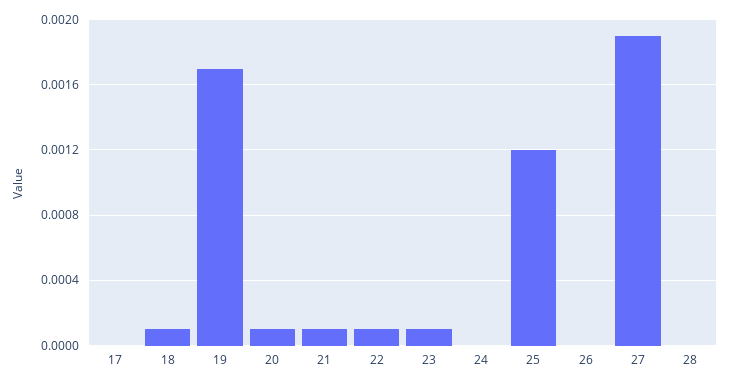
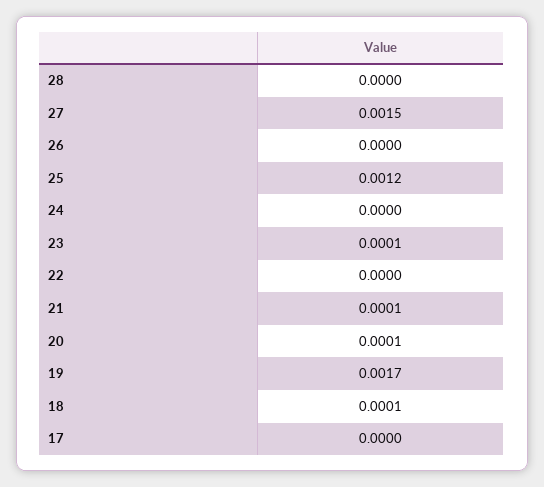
  {
    "17": 0,
    "18": 0.0001,
    "19": 0.0017,
    "20": 0.0001,
    "21": 0.0001,
-   "22": 0.0001,
+   "22": 0,
    "23": 0.0001,
    "24": 0,
    "25": 0.0012,
    "26": 0,
-   "27": 0.0019,
+   "27": 0.0015,
    "28": 0
  }

